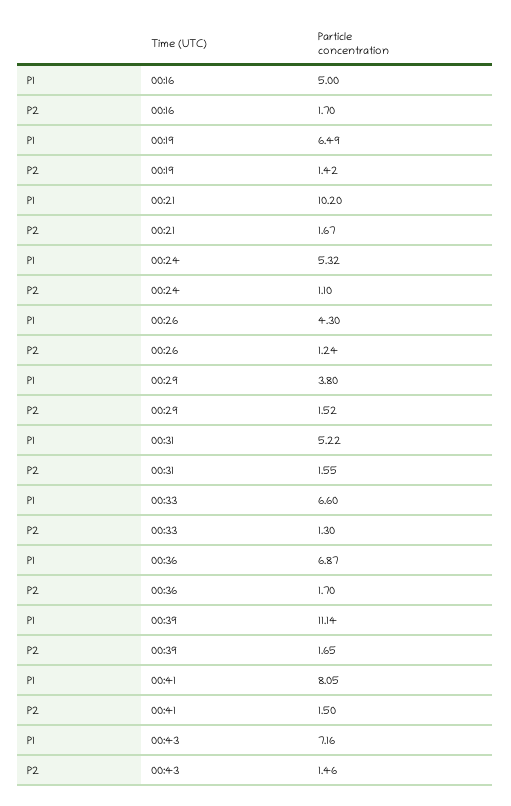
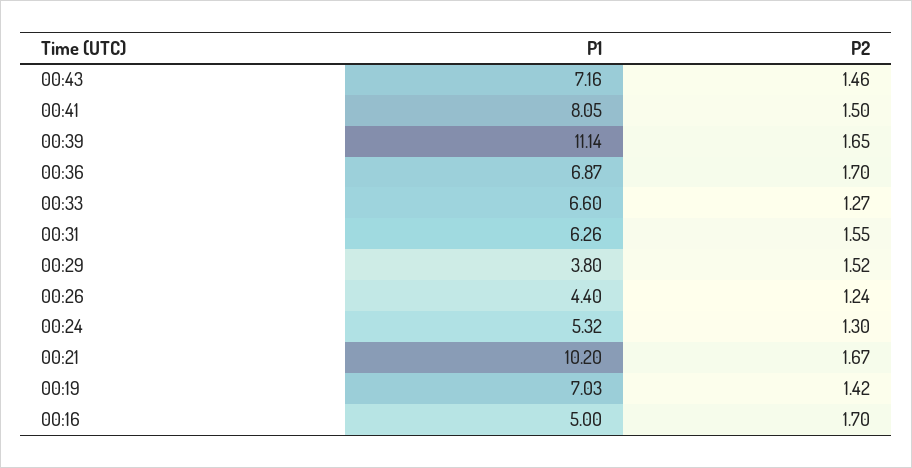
  {
    "P1": {
      "00:16": 5,
-     "00:19": 6.49,
+     "00:19": 7.03,
      "00:21": 10.2,
      "00:24": 5.32,
-     "00:26": 4.3,
+     "00:26": 4.4,
      "00:29": 3.8,
-     "00:31": 5.22,
+     "00:31": 6.26,
      "00:33": 6.6,
      "00:36": 6.87,
      "00:39": 11.14,
      "00:41": 8.05,
      "00:43": 7.16
    },
    "P2": {
      "00:16": 1.7,
      "00:19": 1.42,
      "00:21": 1.67,
-     "00:24": 1.1,
+     "00:24": 1.3,
      "00:26": 1.24,
      "00:29": 1.52,
      "00:31": 1.55,
-     "00:33": 1.3,
+     "00:33": 1.27,
      "00:36": 1.7,
      "00:39": 1.65,
      "00:41": 1.5,
      "00:43": 1.46
    }
  }

